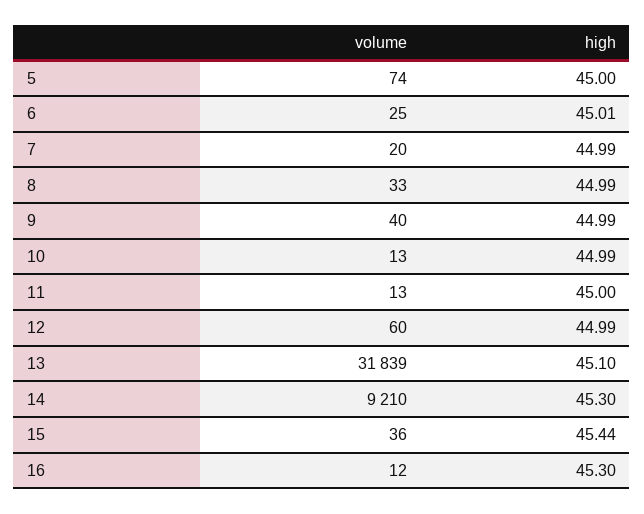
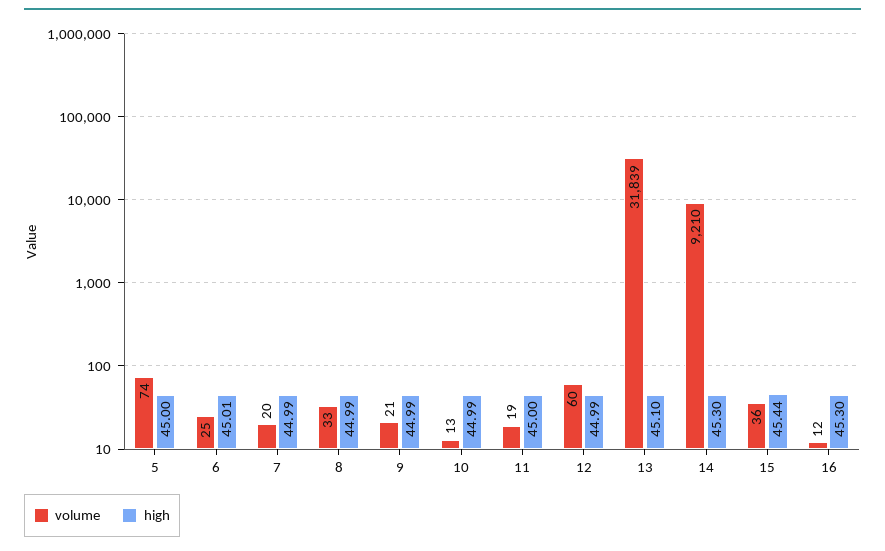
  {
    "volume": {
      "5": 74,
      "6": 25,
      "7": 20,
      "8": 33,
-     "9": 40,
+     "9": 21,
      "10": 13,
-     "11": 13,
+     "11": 19,
      "12": 60,
      "13": 31839,
      "14": 9210,
      "15": 36,
      "16": 12
    },
    "high": {
      "5": 45,
      "6": 45.01,
      "7": 44.99,
      "8": 44.99,
      "9": 44.99,
      "10": 44.99,
      "11": 45,
      "12": 44.99,
      "13": 45.1,
      "14": 45.3,
      "15": 45.44,
      "16": 45.3
    }
  }

